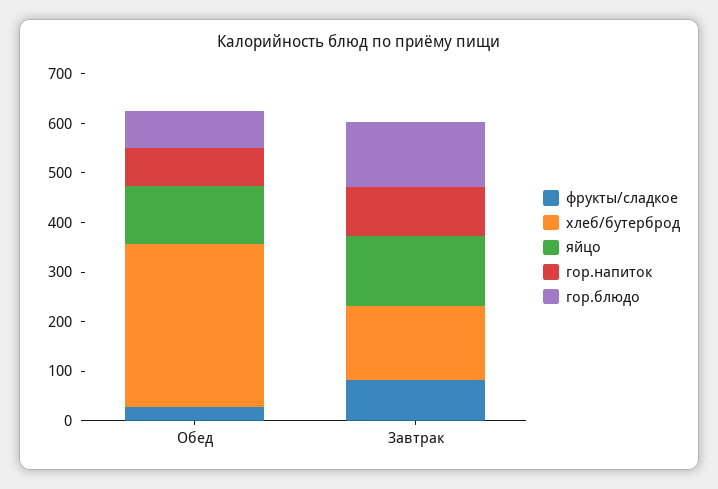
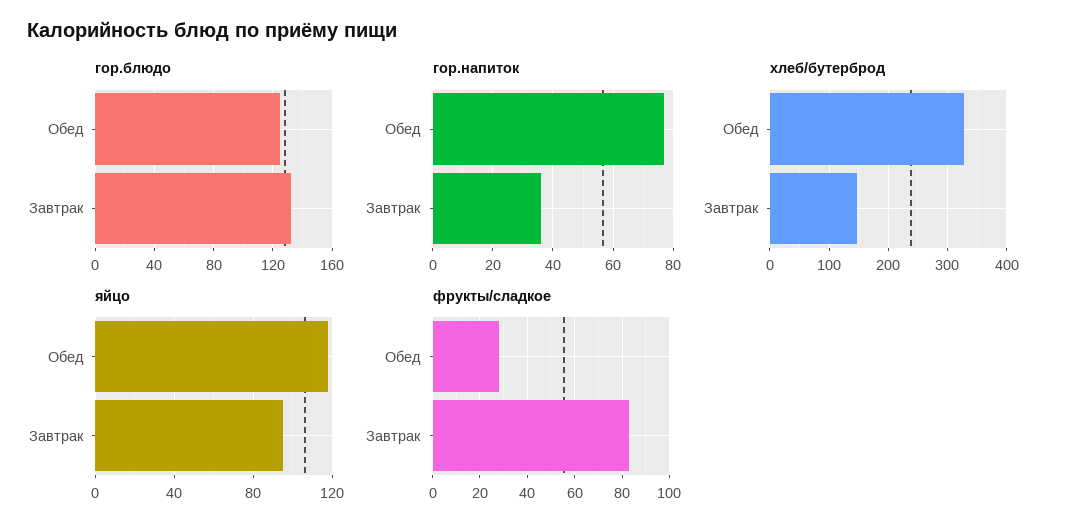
  {
    "фрукты/сладкое": {
      "Обед": 30,
      "Завтрак": 85
    },
    "хлеб/бутерброд": {
      "Обед": 320,
      "Завтрак": 140
    },
    "яйцо": {
      "Обед": 120,
-     "Завтрак": 140
+     "Завтрак": 95
    },
    "гор.напиток": {
      "Обед": 75,
-     "Завтрак": 100
+     "Завтрак": 35
    },
    "гор.блюдо": {
-     "Обед": 80,
+     "Обед": 125,
      "Завтрак": 130
    }
  }

